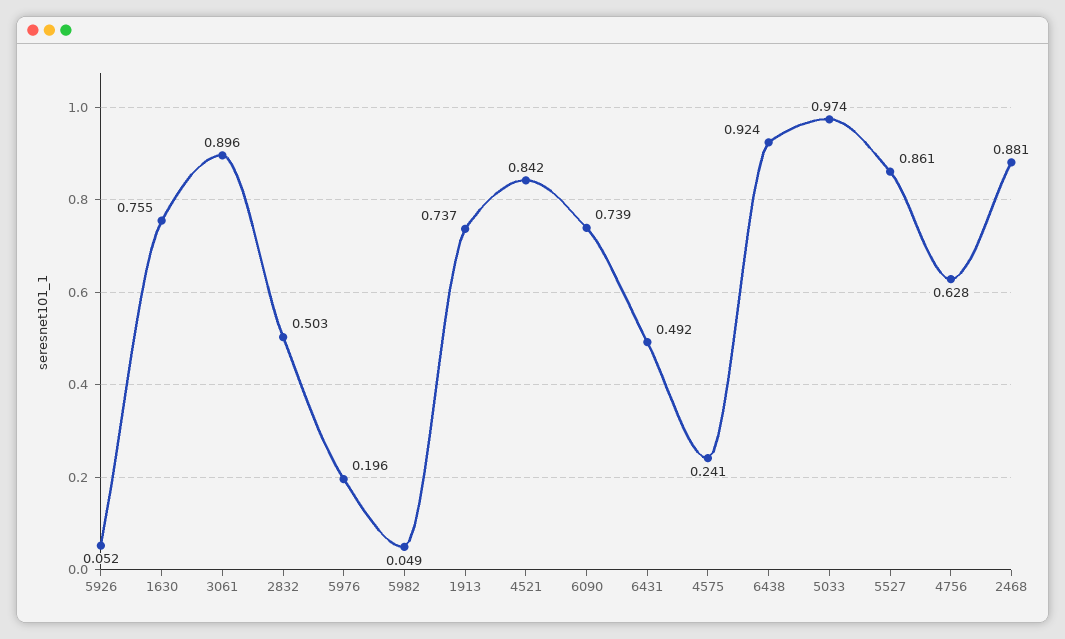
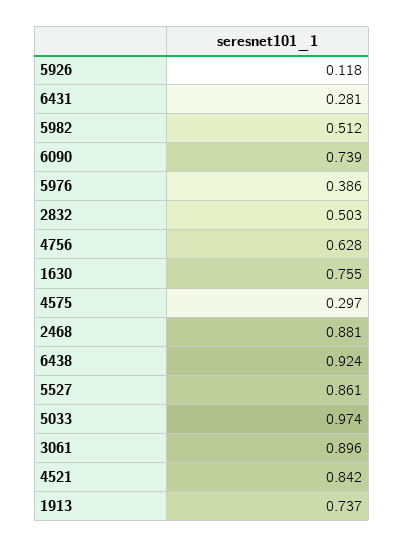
  {
-   "5926": 0.052,
+   "5926": 0.118,
    "1630": 0.755,
    "3061": 0.896,
    "2832": 0.503,
-   "5976": 0.196,
+   "5976": 0.386,
-   "5982": 0.049,
+   "5982": 0.512,
    "1913": 0.737,
    "4521": 0.842,
    "6090": 0.739,
-   "6431": 0.492,
+   "6431": 0.281,
-   "4575": 0.241,
+   "4575": 0.297,
    "6438": 0.924,
    "5033": 0.974,
    "5527": 0.861,
    "4756": 0.628,
    "2468": 0.881
  }

